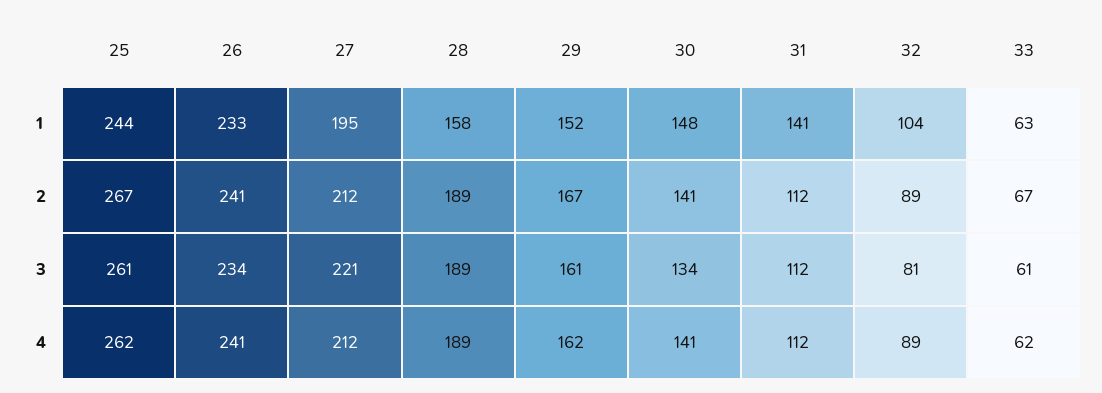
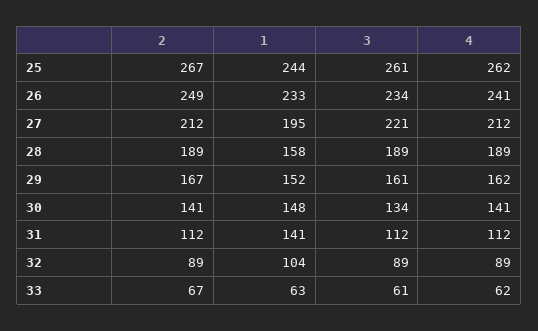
  {
    "25": {
      "1": 244,
      "2": 267,
      "3": 261,
      "4": 262
    },
    "26": {
      "1": 233,
-     "2": 241,
+     "2": 249,
      "3": 234,
      "4": 241
    },
    "27": {
      "1": 195,
      "2": 212,
      "3": 221,
      "4": 212
    },
    "28": {
      "1": 158,
      "2": 189,
      "3": 189,
      "4": 189
    },
    "29": {
      "1": 152,
      "2": 167,
      "3": 161,
      "4": 162
    },
    "30": {
      "1": 148,
      "2": 141,
      "3": 134,
      "4": 141
    },
    "31": {
      "1": 141,
      "2": 112,
      "3": 112,
      "4": 112
    },
    "32": {
      "1": 104,
      "2": 89,
-     "3": 81,
+     "3": 89,
      "4": 89
    },
    "33": {
      "1": 63,
      "2": 67,
      "3": 61,
      "4": 62
    }
  }

